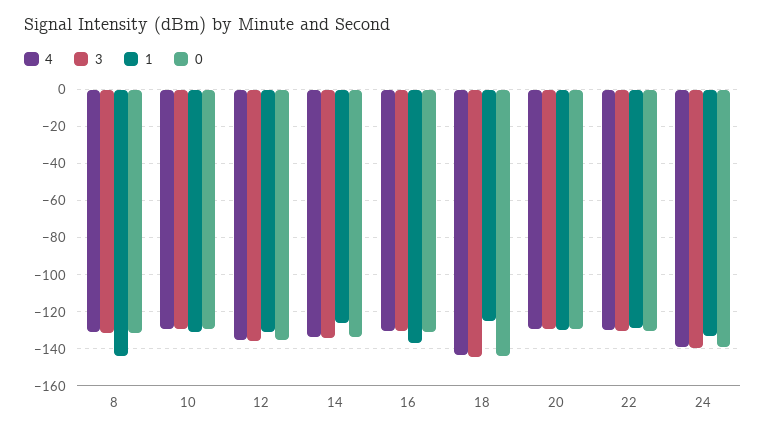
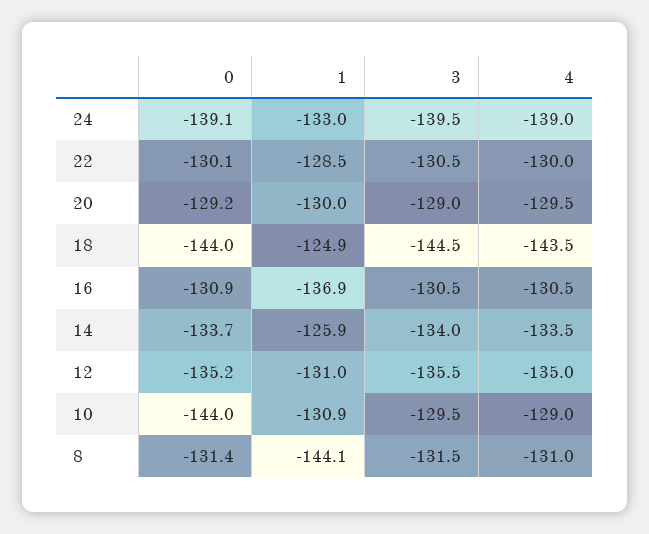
  {
    "4": {
      "8": -131,
      "10": -129,
      "12": -135,
      "14": -133.5,
      "16": -130.5,
      "18": -143.5,
      "20": -129.5,
      "22": -130,
      "24": -139
    },
    "3": {
      "8": -131.5,
      "10": -129.5,
      "12": -135.5,
      "14": -134,
      "16": -130.5,
      "18": -144.5,
      "20": -129,
      "22": -130.5,
      "24": -139.5
    },
    "1": {
      "8": -144.1,
      "10": -130.9,
      "12": -131,
      "14": -125.9,
      "16": -136.9,
      "18": -124.9,
      "20": -130,
      "22": -128.5,
      "24": -133
    },
    "0": {
      "8": -131.4,
-     "10": -130,
+     "10": -144,
      "12": -135.2,
      "14": -133.7,
      "16": -130.9,
      "18": -144,
      "20": -129.2,
      "22": -130.1,
      "24": -139.1
    }
  }

